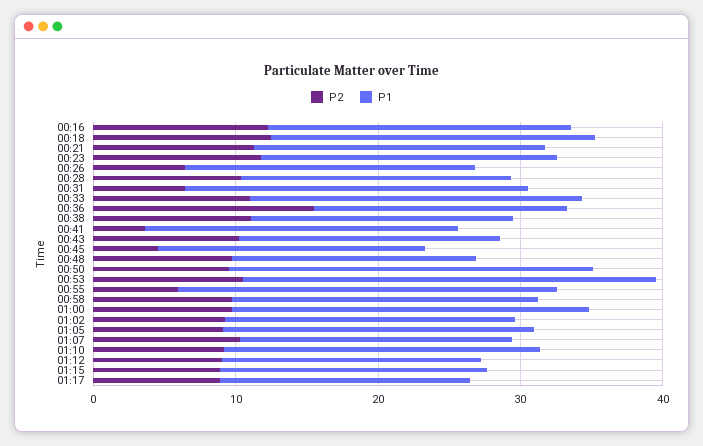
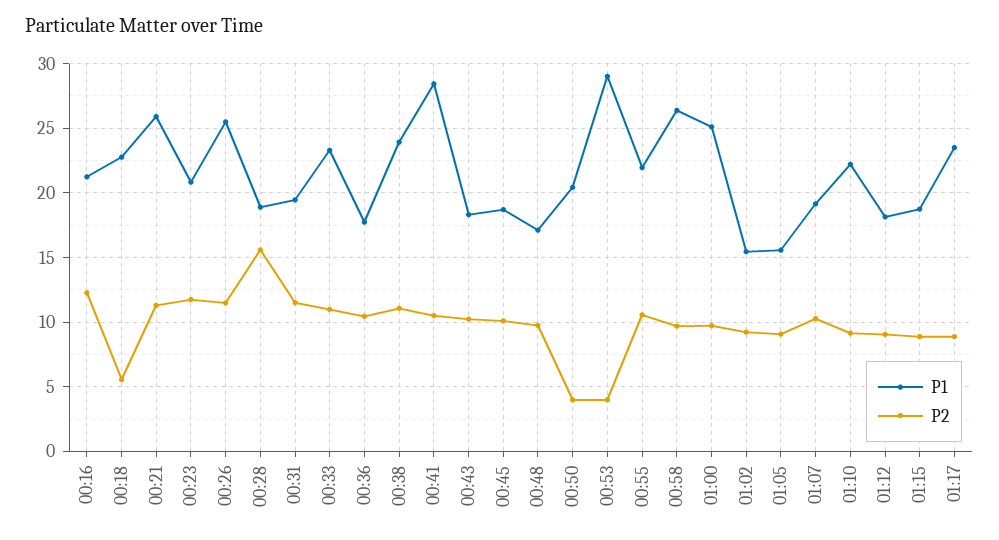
  {
    "P2": {
      "00:16": 12.5,
-     "00:18": 12,
+     "00:18": 5.5,
      "00:21": 11.5,
      "00:23": 12,
-     "00:26": 6,
+     "00:26": 11.5,
-     "00:28": 10,
+     "00:28": 15.5,
-     "00:31": 6,
+     "00:31": 11.5,
      "00:33": 11,
-     "00:36": 16,
+     "00:36": 10.5,
      "00:38": 11,
-     "00:41": 4,
+     "00:41": 10.5,
      "00:43": 10,
-     "00:45": 4,
+     "00:45": 10,
      "00:48": 10,
-     "00:50": 10,
+     "00:50": 4,
-     "00:53": 10,
+     "00:53": 4,
-     "00:55": 6,
+     "00:55": 10.5,
      "00:58": 9.5,
      "01:00": 9.5,
      "01:02": 9,
      "01:05": 9,
      "01:07": 10.5,
      "01:10": 9,
      "01:12": 9,
      "01:15": 9,
      "01:17": 9
    },
    "P1": {
      "00:16": 21.5,
      "00:18": 23,
-     "00:21": 20,
+     "00:21": 26,
      "00:23": 21,
-     "00:26": 20,
+     "00:26": 25.5,
      "00:28": 19,
-     "00:31": 24,
+     "00:31": 19.5,
      "00:33": 23.5,
      "00:36": 18,
-     "00:38": 18,
+     "00:38": 24,
-     "00:41": 22,
+     "00:41": 28.5,
      "00:43": 18.5,
      "00:45": 18.5,
      "00:48": 17,
-     "00:50": 26,
+     "00:50": 20.5,
      "00:53": 29,
-     "00:55": 26,
+     "00:55": 22,
-     "00:58": 22,
+     "00:58": 26.5,
      "01:00": 25,
-     "01:02": 20,
+     "01:02": 15.5,
-     "01:05": 22,
+     "01:05": 15.5,
      "01:07": 19,
      "01:10": 22,
      "01:12": 18,
      "01:15": 19,
-     "01:17": 18
+     "01:17": 23.5
    }
  }

